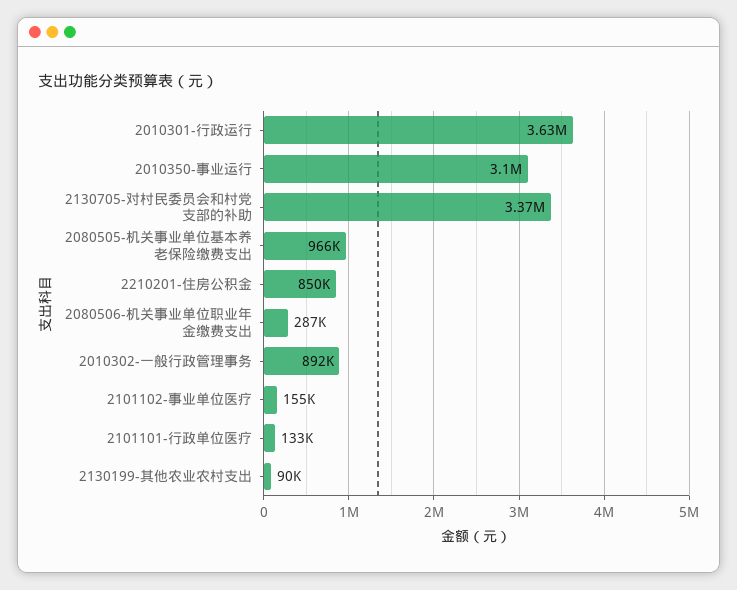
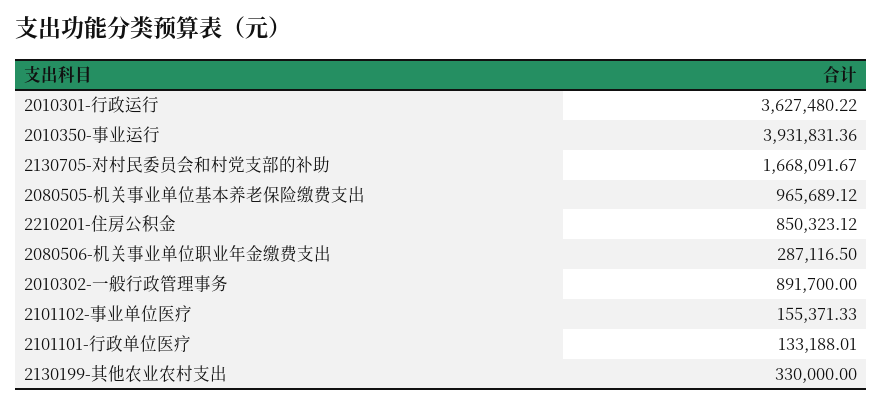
  {
    "2010301-行政运行": 3627480.22,
-   "2010350-事业运行": 3100000,
+   "2010350-事业运行": 3931831.36,
-   "2130705-对村民委员会和村党支部的补助": 3370000,
+   "2130705-对村民委员会和村党支部的补助": 1668091.67,
    "2080505-机关事业单位基本养老保险缴费支出": 965689.12,
    "2210201-住房公积金": 850323.12,
    "2080506-机关事业单位职业年金缴费支出": 287116.5,
    "2010302-一般行政管理事务": 891700,
    "2101102-事业单位医疗": 155371.33,
    "2101101-行政单位医疗": 133188.01,
-   "2130199-其他农业农村支出": 90000
+   "2130199-其他农业农村支出": 330000
  }

